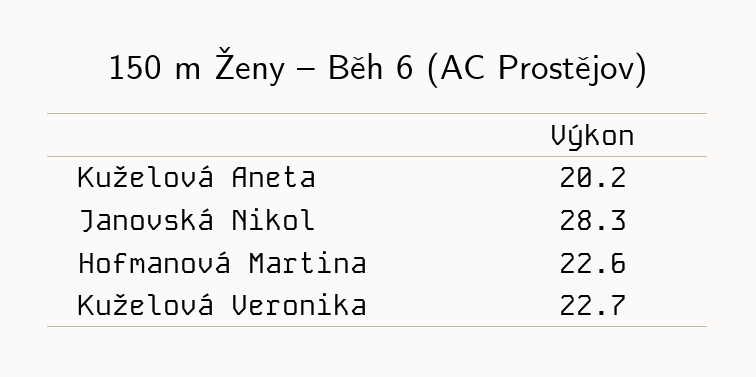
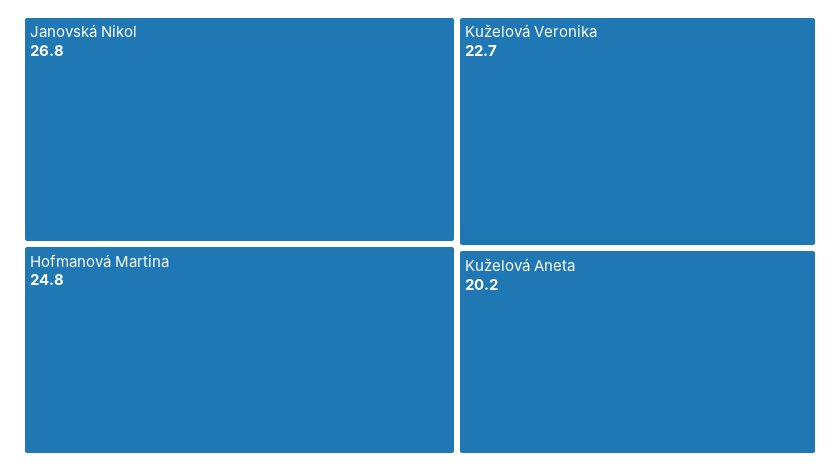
  {
    "Kuželová Aneta": 20.2,
-   "Janovská Nikol": 28.3,
+   "Janovská Nikol": 26.8,
-   "Hofmanová Martina": 22.6,
+   "Hofmanová Martina": 24.8,
    "Kuželová Veronika": 22.7
  }

